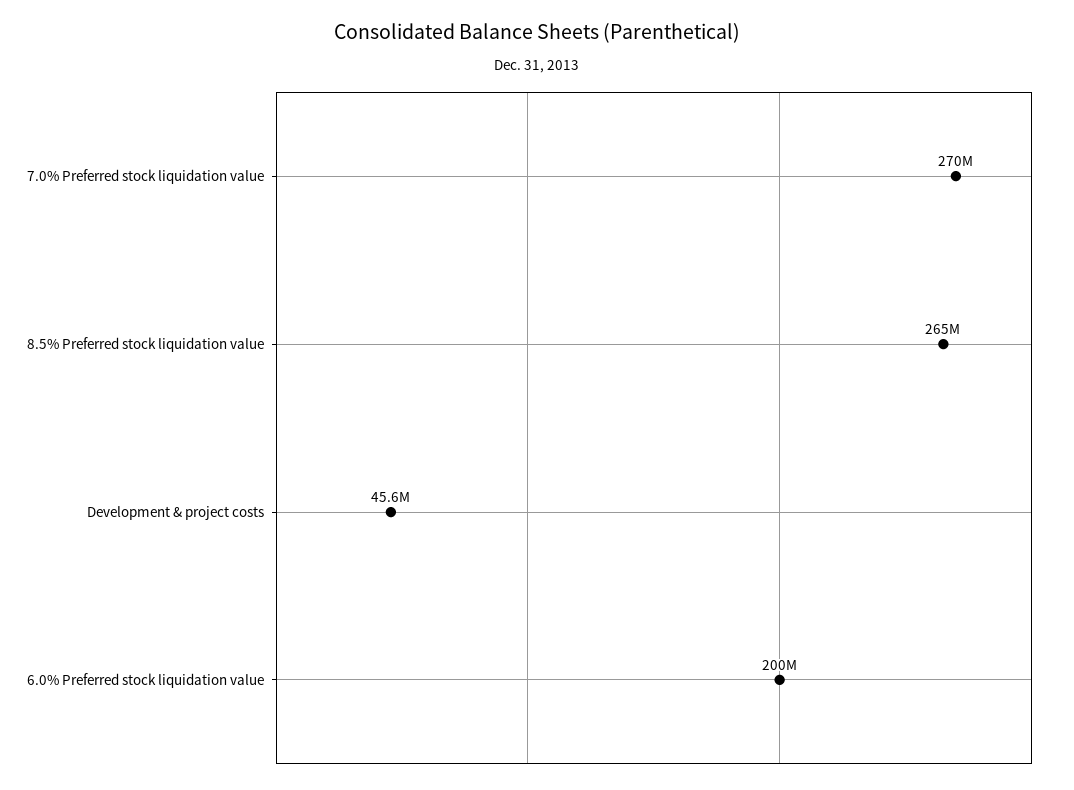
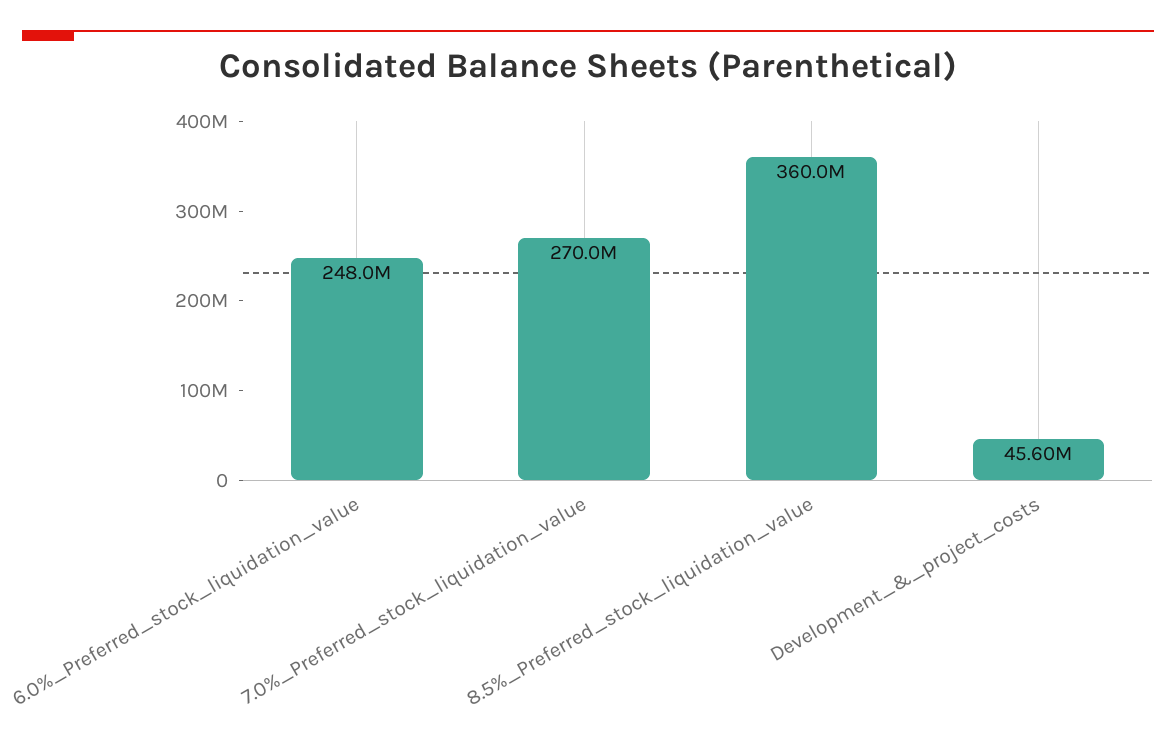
  {
    "7.0% Preferred stock liquidation value": 270000000,
-   "8.5% Preferred stock liquidation value": 265000000,
+   "8.5% Preferred stock liquidation value": 360000000,
    "Development & project costs": 45600000,
-   "6.0% Preferred stock liquidation value": 200000000
+   "6.0% Preferred stock liquidation value": 248000000
  }

